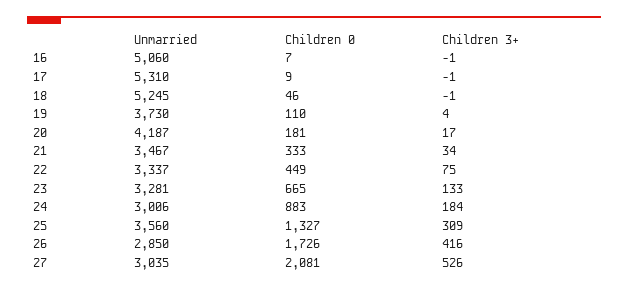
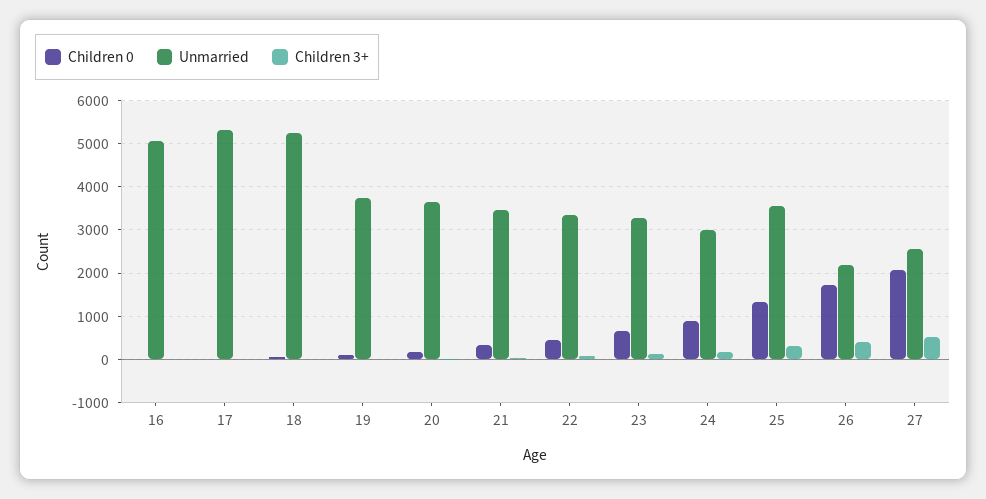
  {
    "Unmarried": {
      "16": 5060,
      "17": 5310,
      "18": 5245,
      "19": 3730,
-     "20": 4187,
+     "20": 3600,
      "21": 3467,
      "22": 3337,
      "23": 3281,
      "24": 3006,
      "25": 3560,
-     "26": 2850,
+     "26": 2200,
-     "27": 3035
+     "27": 2600
    },
    "Children 0": {
      "16": 7,
      "17": 9,
      "18": 46,
      "19": 110,
      "20": 181,
      "21": 333,
      "22": 449,
      "23": 665,
      "24": 883,
      "25": 1327,
      "26": 1726,
      "27": 2081
    },
    "Children 3+": {
      "16": -1,
      "17": -1,
      "18": -1,
      "19": 4,
      "20": 17,
      "21": 34,
      "22": 75,
      "23": 133,
      "24": 184,
      "25": 309,
      "26": 416,
      "27": 526
    }
  }

